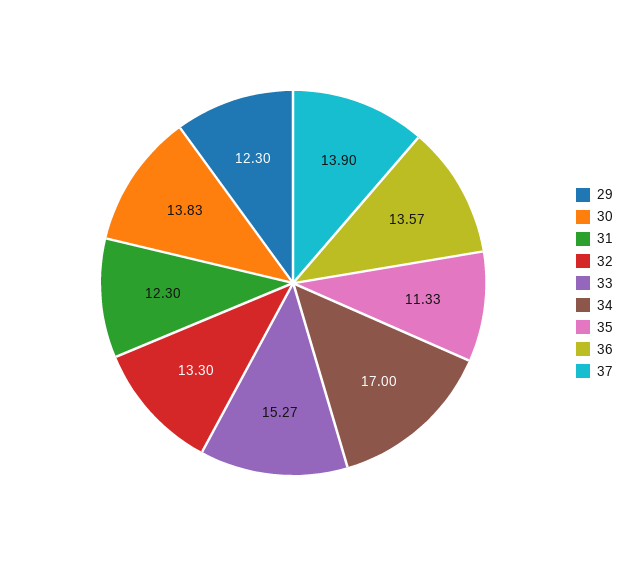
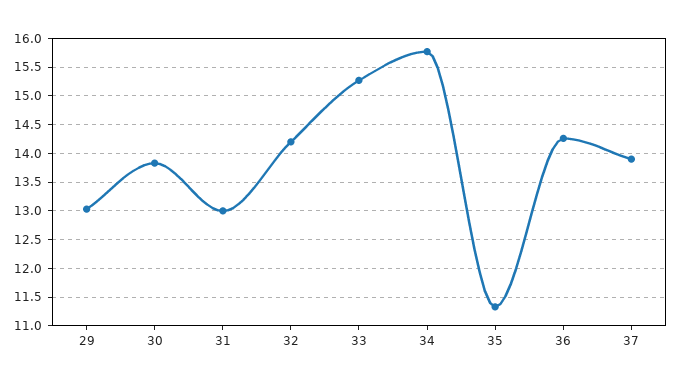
  {
-   "29": 12.3,
+   "29": 13,
    "30": 13.83,
-   "31": 12.3,
+   "31": 13,
-   "32": 13.3,
+   "32": 14.25,
    "33": 15.27,
-   "34": 17,
+   "34": 15.75,
    "35": 11.33,
-   "36": 13.57,
+   "36": 14.25,
    "37": 13.9
  }

